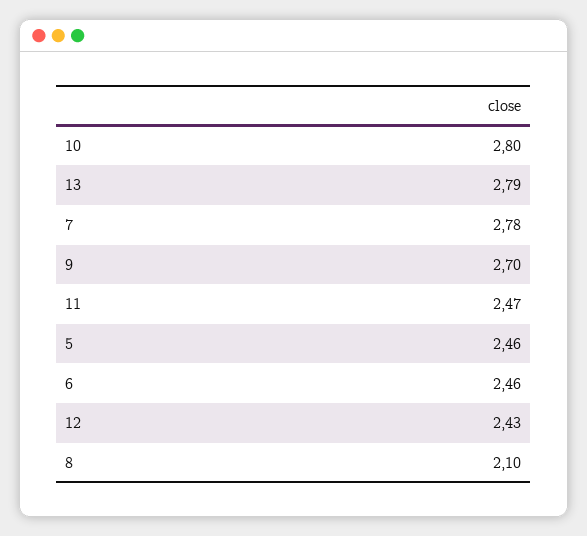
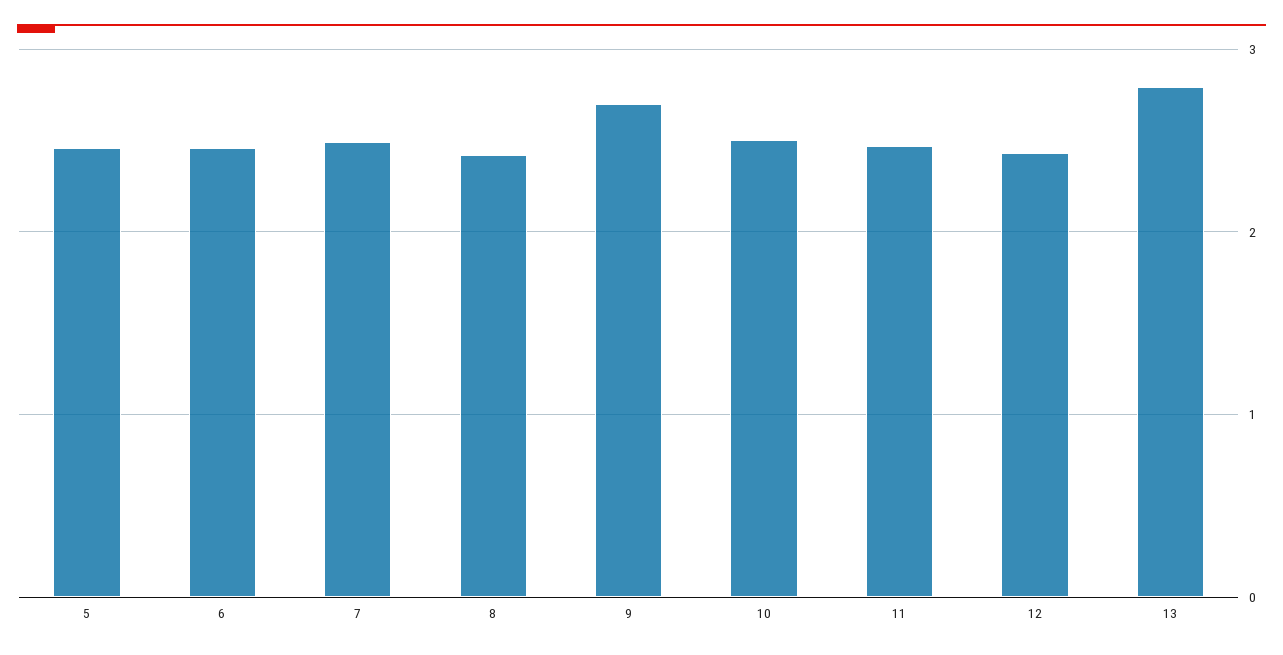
  {
-   "10": 2.8,
+   "10": 2.5,
    "13": 2.79,
-   "7": 2.78,
+   "7": 2.5,
    "9": 2.7,
    "11": 2.47,
    "5": 2.46,
    "6": 2.46,
    "12": 2.43,
-   "8": 2.1
+   "8": 2.4
  }

